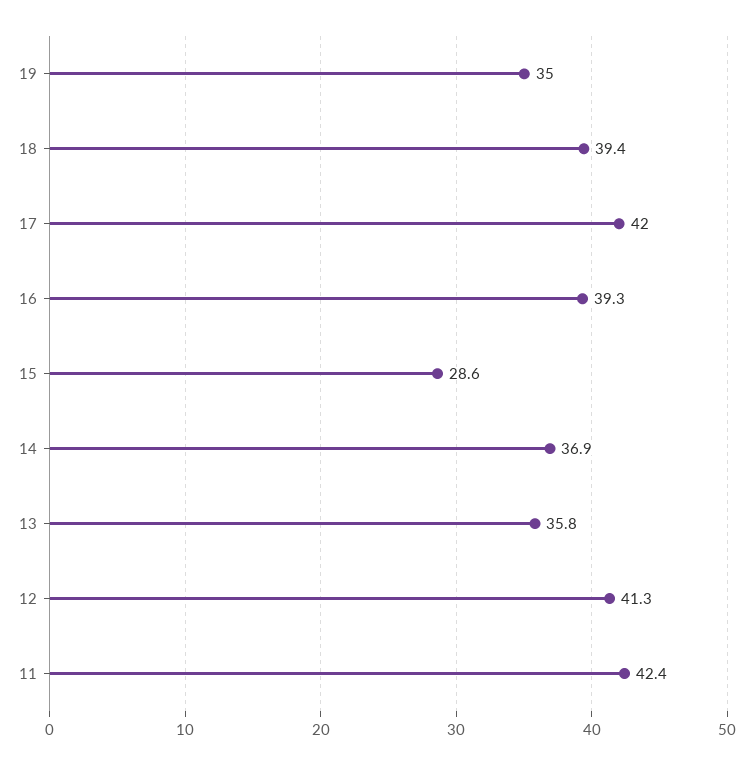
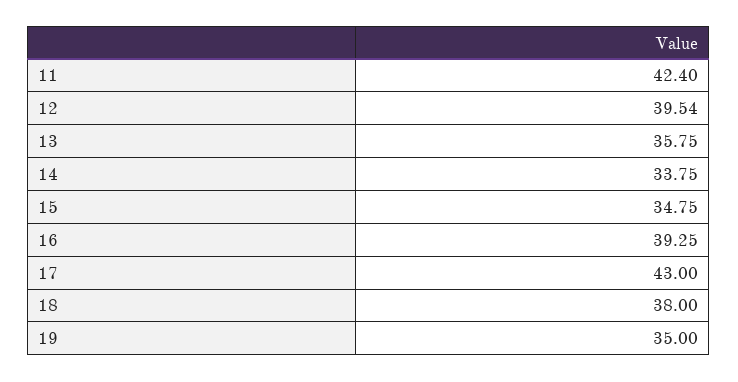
  {
    "19": 35,
-   "18": 39.4,
+   "18": 38,
-   "17": 42,
+   "17": 43,
    "16": 39.25,
-   "15": 28.6,
+   "15": 34.75,
-   "14": 36.9,
+   "14": 33.75,
    "13": 35.75,
-   "12": 41.3,
+   "12": 39.54,
    "11": 42.4
  }

